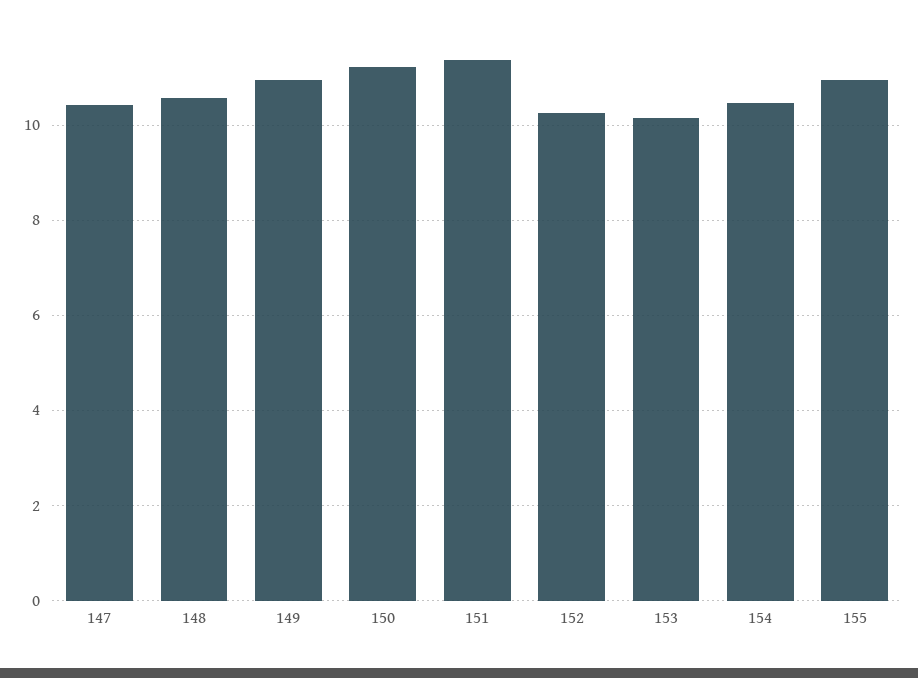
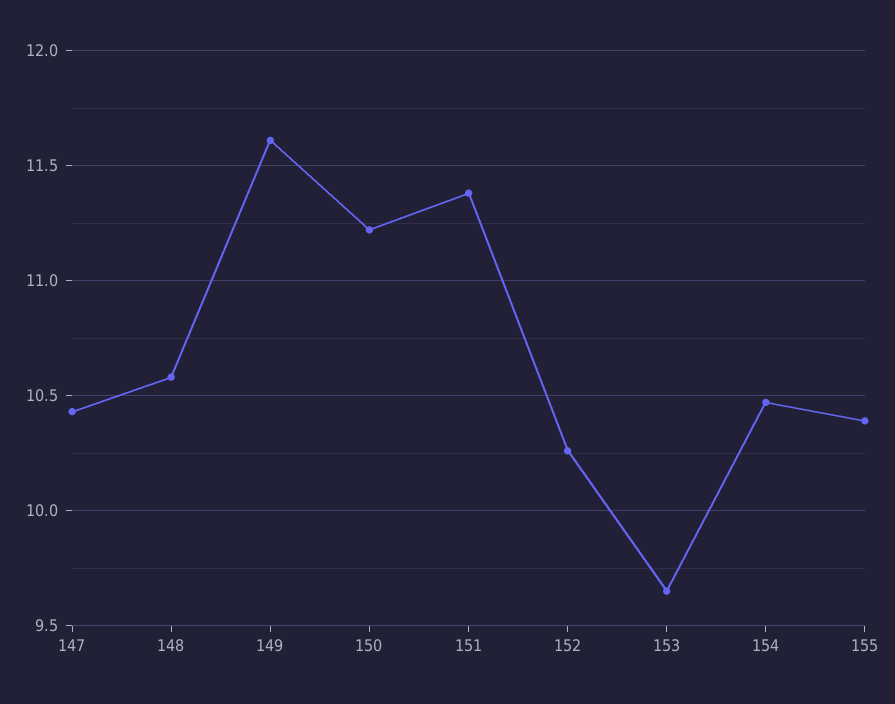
  {
    "147": 10.45,
    "148": 10.6,
-   "149": 11,
+   "149": 11.6,
    "150": 11.2,
    "151": 11.4,
    "152": 10.25,
-   "153": 10.2,
+   "153": 9.65,
    "154": 10.45,
-   "155": 11
+   "155": 10.4
  }

